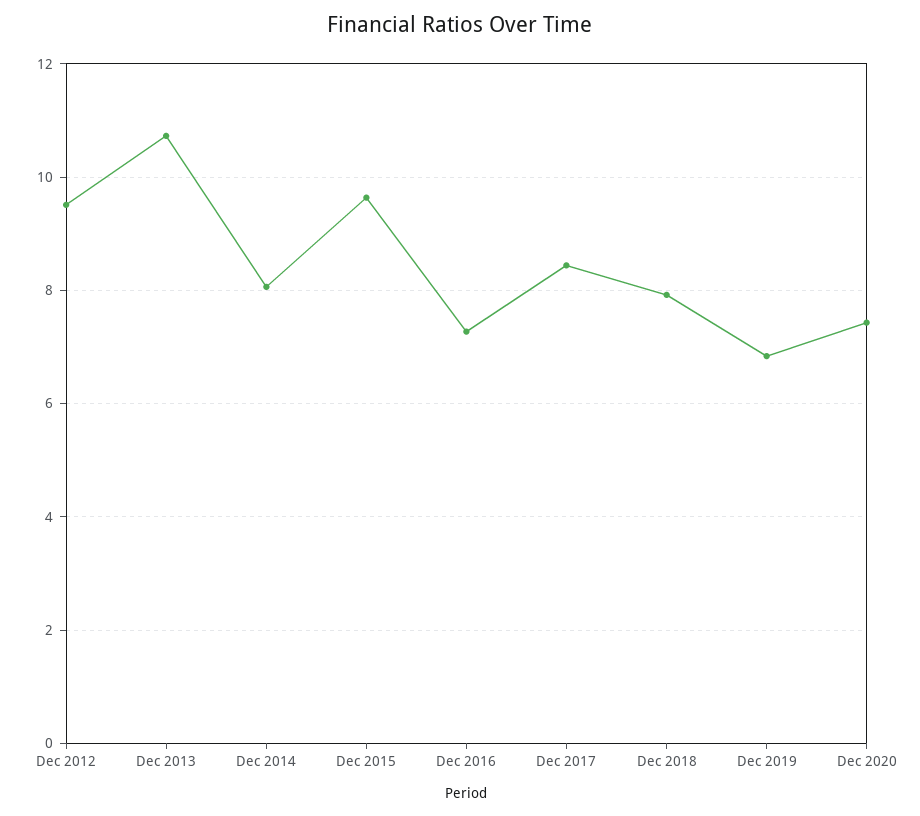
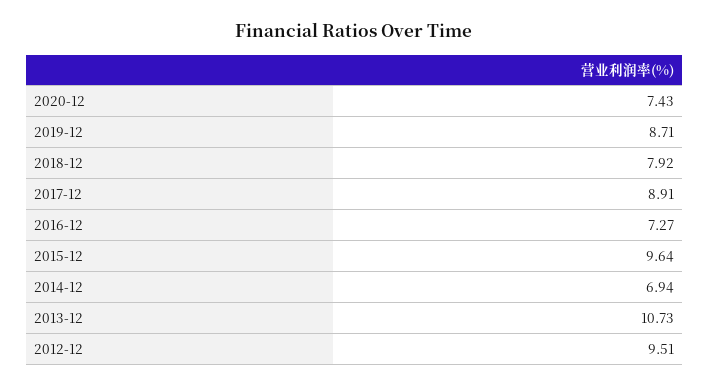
  {
    "Dec 2012": 9.51,
    "Dec 2013": 10.73,
-   "Dec 2014": 8,
+   "Dec 2014": 6.94,
    "Dec 2015": 9.64,
    "Dec 2016": 7.27,
-   "Dec 2017": 8.4,
+   "Dec 2017": 8.91,
    "Dec 2018": 7.92,
-   "Dec 2019": 6.8,
+   "Dec 2019": 8.71,
    "Dec 2020": 7.43
  }

